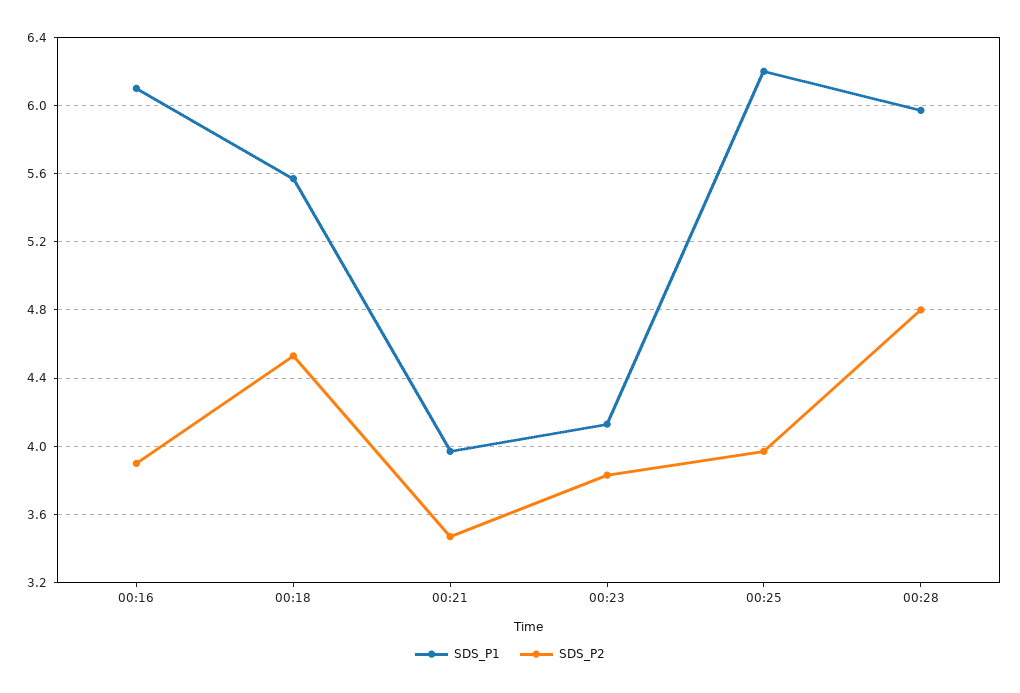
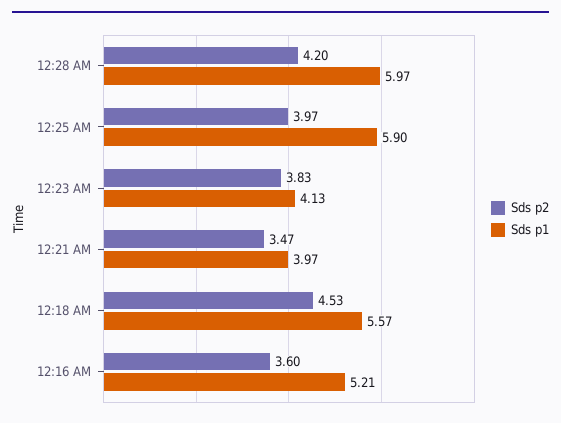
  {
    "SDS_P1": {
-     "00:16": 6.1,
+     "00:16": 5.21,
      "00:18": 5.57,
      "00:21": 3.97,
      "00:23": 4.13,
-     "00:25": 6.2,
+     "00:25": 5.9,
      "00:28": 5.97
    },
    "SDS_P2": {
-     "00:16": 3.9,
+     "00:16": 3.6,
      "00:18": 4.53,
      "00:21": 3.47,
      "00:23": 3.83,
      "00:25": 3.97,
-     "00:28": 4.8
+     "00:28": 4.2
    }
  }

